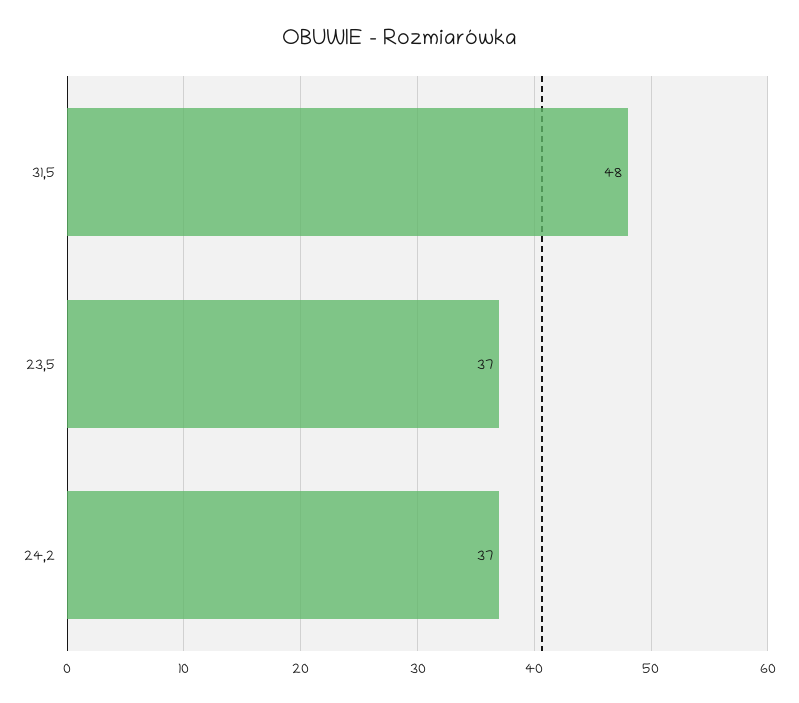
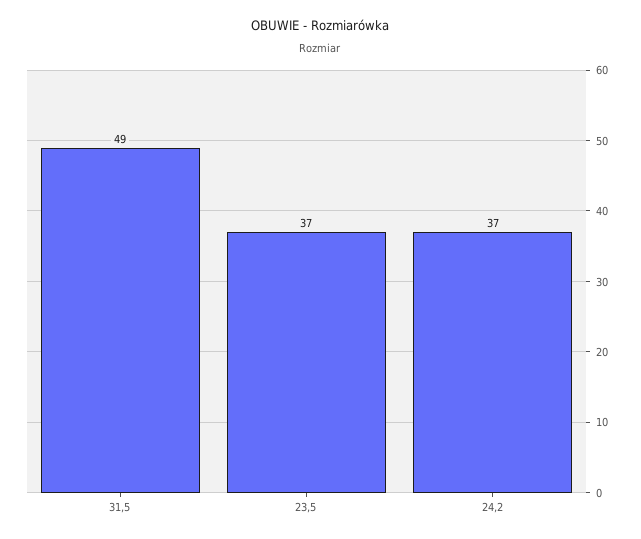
  {
-   "31,5": 48,
+   "31,5": 49,
    "23,5": 37,
    "24,2": 37
  }

